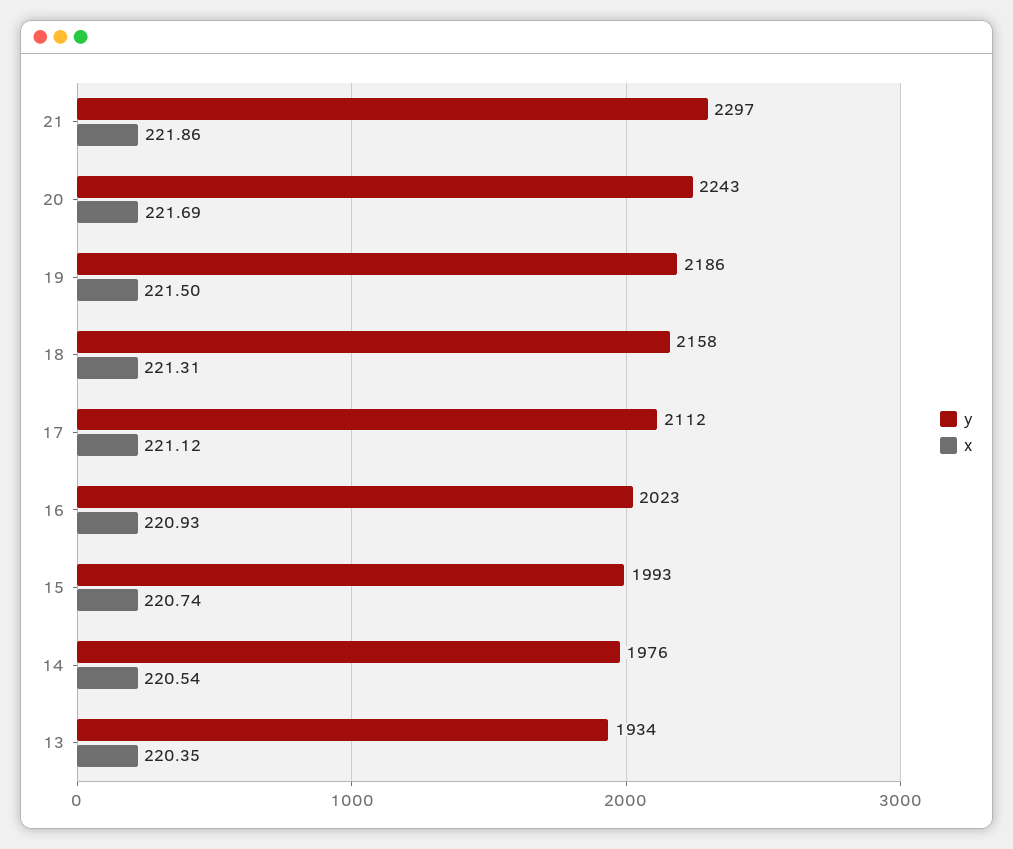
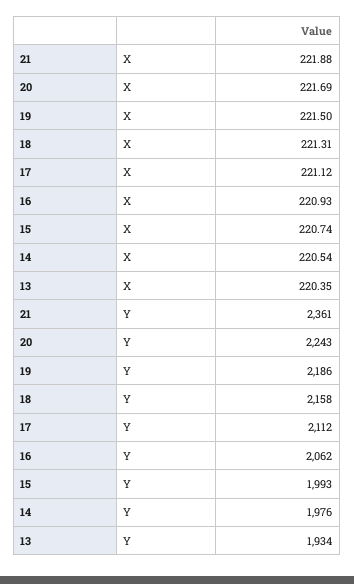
  {
    "y": {
-     "21": 2297,
+     "21": 2361,
      "20": 2243,
      "19": 2186,
      "18": 2158,
      "17": 2112,
-     "16": 2023,
+     "16": 2062,
      "15": 1993,
      "14": 1976,
      "13": 1934
    },
    "x": {
-     "21": 221.86,
+     "21": 221.88,
      "20": 221.69,
      "19": 221.5,
      "18": 221.31,
      "17": 221.12,
      "16": 220.93,
      "15": 220.74,
      "14": 220.54,
      "13": 220.35
    }
  }

